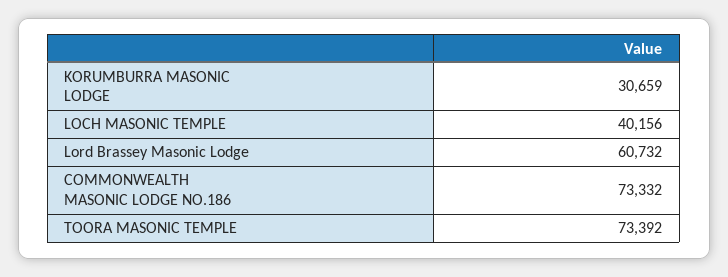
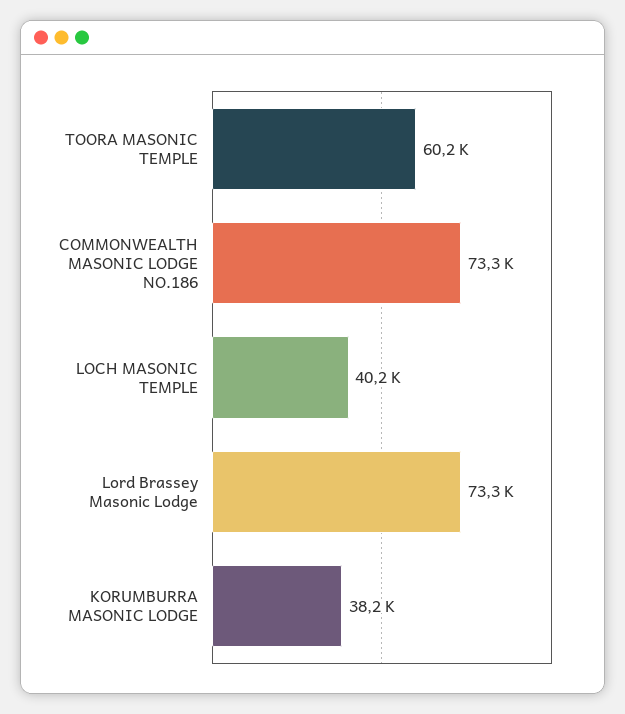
  {
-   "KORUMBURRA MASONIC LODGE": 30659,
+   "KORUMBURRA MASONIC LODGE": 38200,
    "LOCH MASONIC TEMPLE": 40156,
-   "Lord Brassey Masonic Lodge": 60732,
+   "Lord Brassey Masonic Lodge": 73300,
    "COMMONWEALTH MASONIC LODGE NO.186": 73332,
-   "TOORA MASONIC TEMPLE": 73392
+   "TOORA MASONIC TEMPLE": 60200
  }

